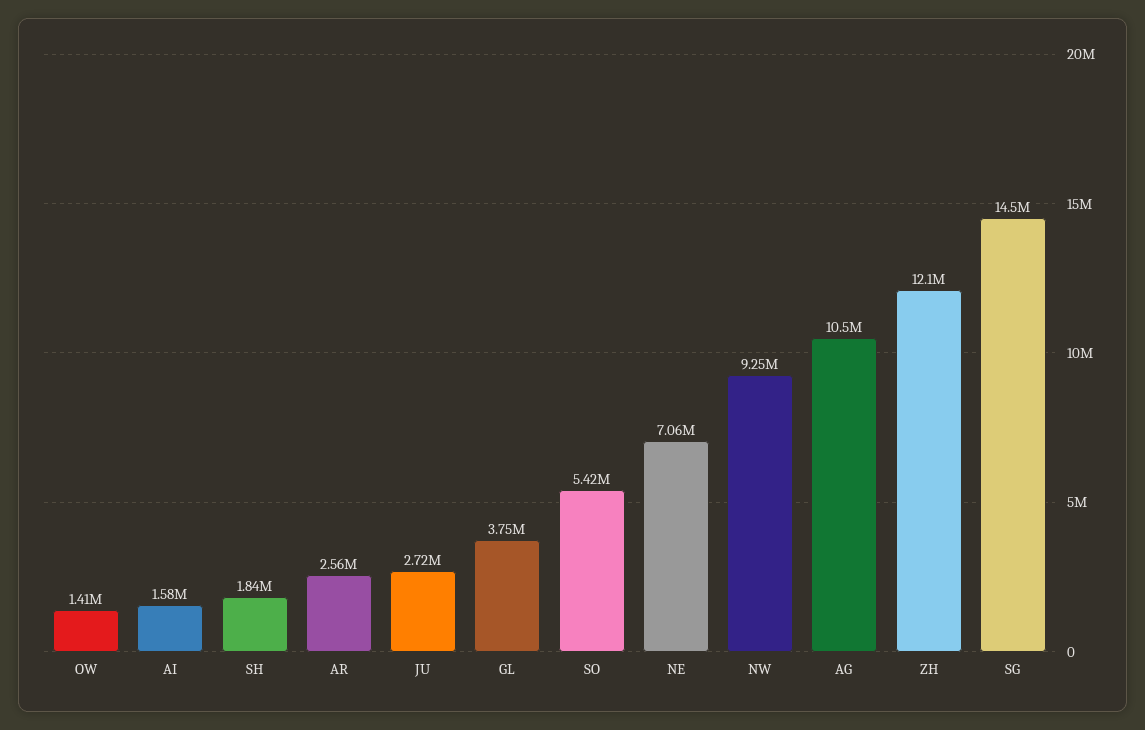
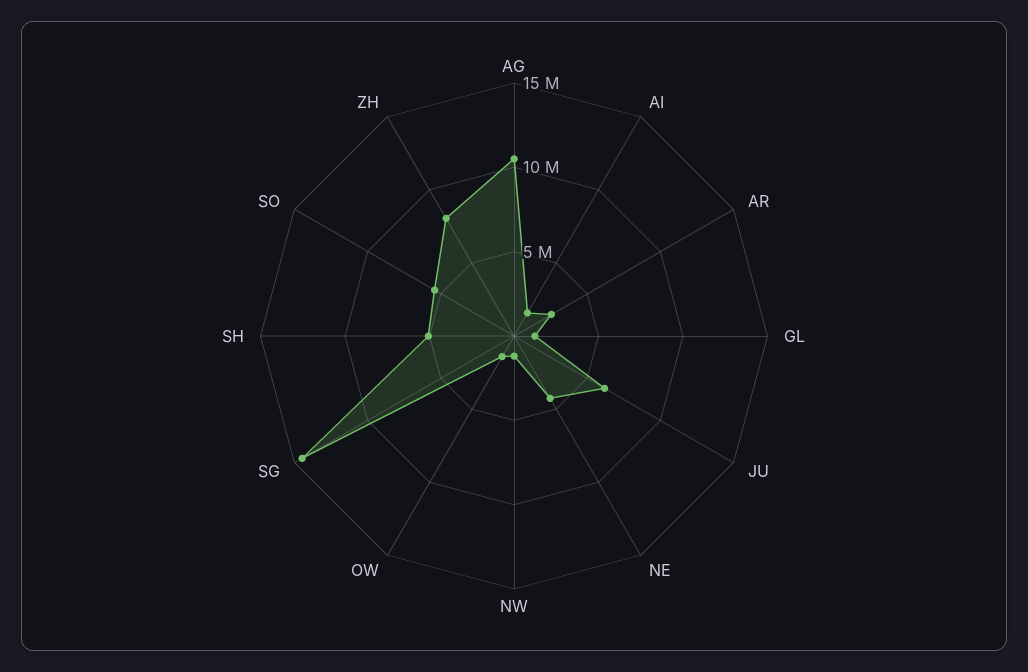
  {
    "OW": 1410000,
    "AI": 1580000,
-   "SH": 1840000,
+   "SH": 5000000,
    "AR": 2560000,
-   "JU": 2720000,
+   "JU": 6000000,
-   "GL": 3750000,
+   "GL": 1000000,
    "SO": 5420000,
-   "NE": 7060000,
+   "NE": 4000000,
-   "NW": 9250000,
+   "NW": 1000000,
    "AG": 10500000,
-   "ZH": 12100000,
+   "ZH": 8000000,
    "SG": 14500000
  }

